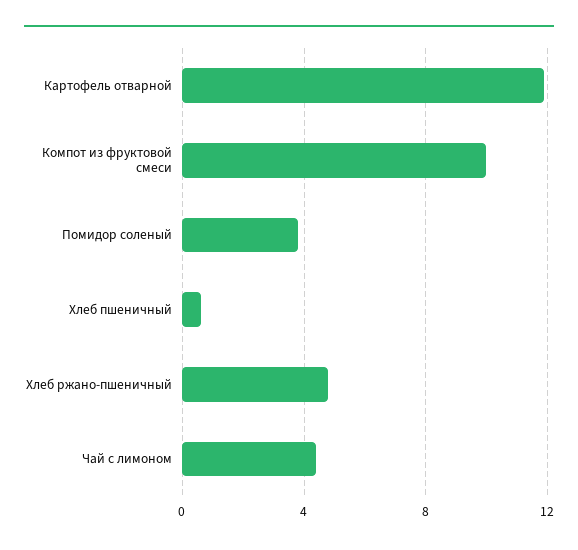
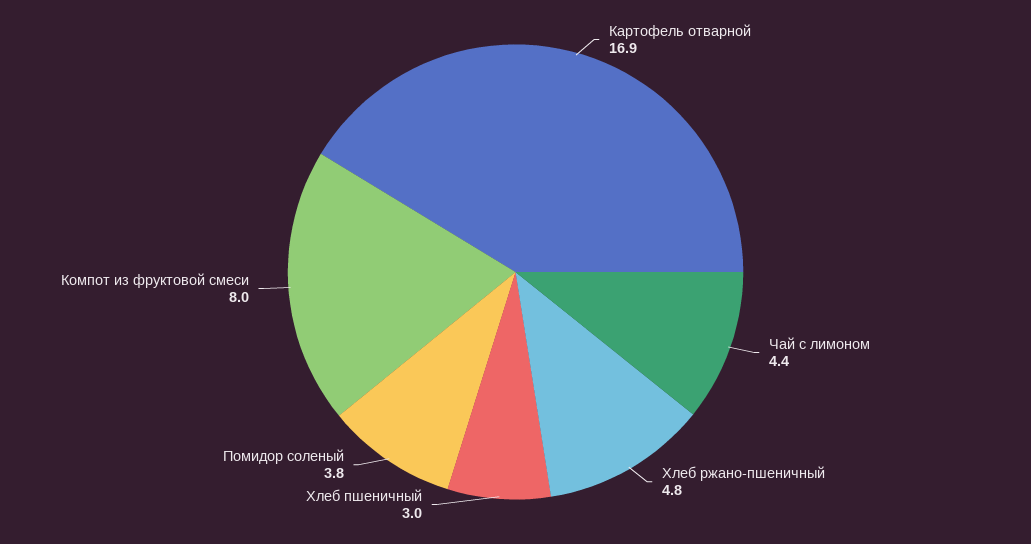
  {
-   "Картофель отварной": 12,
+   "Картофель отварной": 16.9,
-   "Компот из фруктовой смеси": 10,
+   "Компот из фруктовой смеси": 8,
    "Помидор соленый": 3.8,
-   "Хлеб пшеничный": 0.5,
+   "Хлеб пшеничный": 3,
    "Хлеб ржано-пшеничный": 4.8,
    "Чай с лимоном": 4.4
  }

